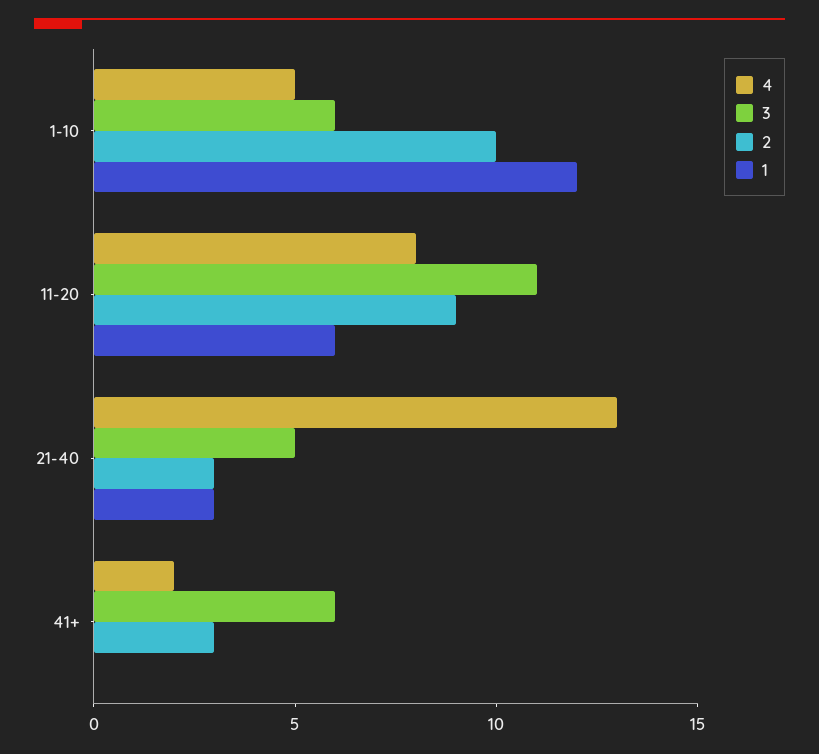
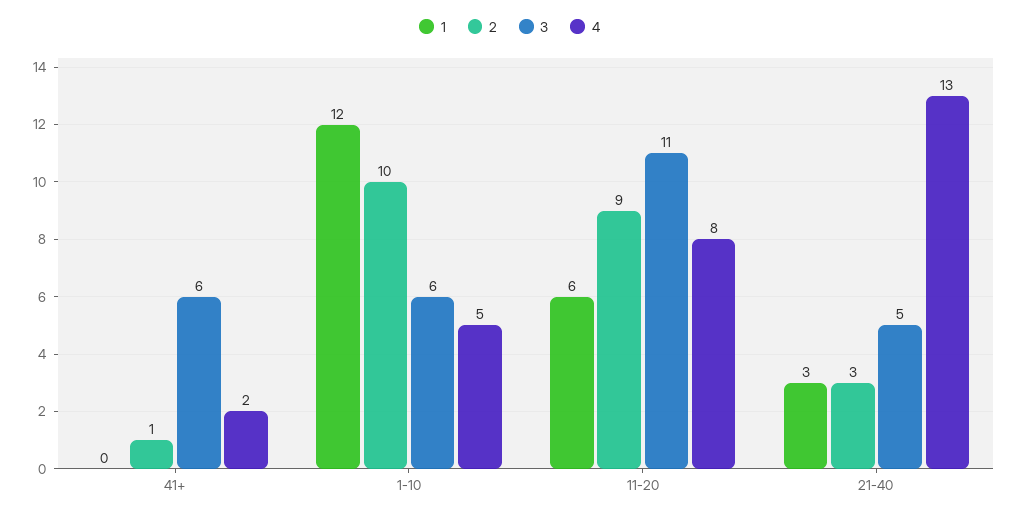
  {
    "4": {
      "1-10": 5,
      "11-20": 8,
      "21-40": 13,
      "41+": 2
    },
    "3": {
      "1-10": 6,
      "11-20": 11,
      "21-40": 5,
      "41+": 6
    },
    "2": {
      "1-10": 10,
      "11-20": 9,
      "21-40": 3,
-     "41+": 3
+     "41+": 1
    },
    "1": {
      "1-10": 12,
      "11-20": 6,
      "21-40": 3,
      "41+": 0
    }
  }

